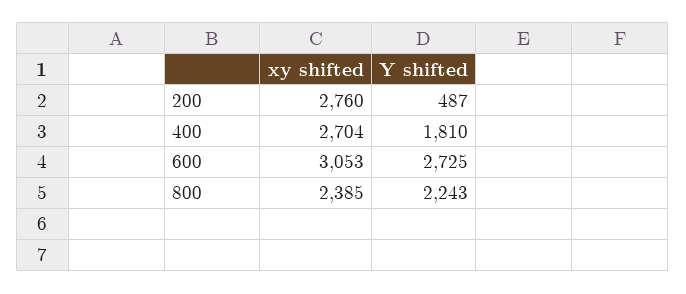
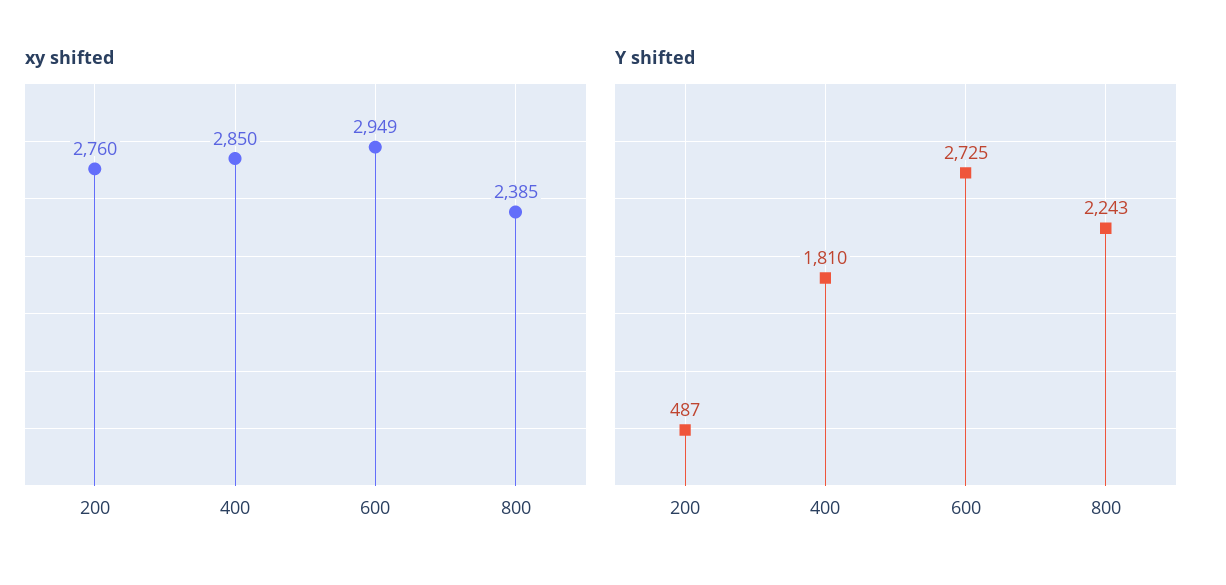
  {
    "xy shifted": {
      "200": 2760,
-     "400": 2704,
+     "400": 2850,
-     "600": 3053,
+     "600": 2949,
      "800": 2385
    },
    "Y shifted": {
      "200": 487,
      "400": 1810,
      "600": 2725,
      "800": 2243
    }
  }

